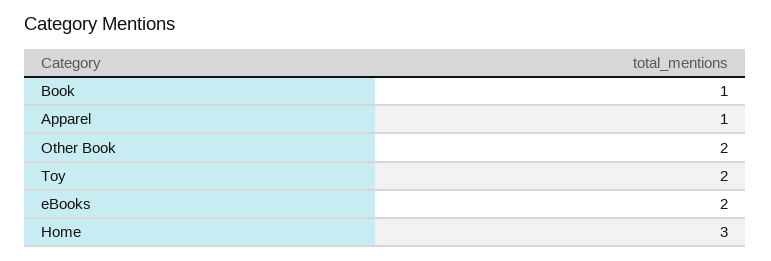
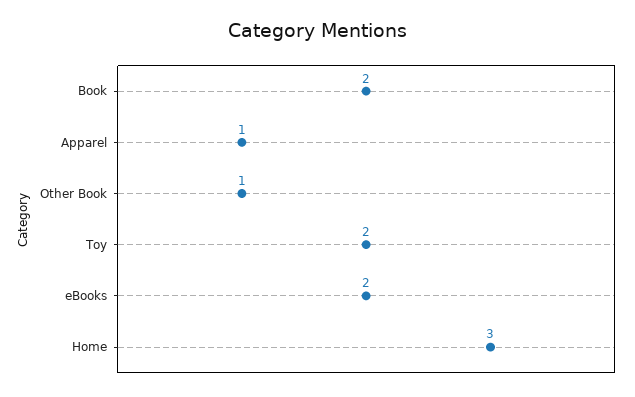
  {
-   "Book": 1,
+   "Book": 2,
    "Apparel": 1,
-   "Other Book": 2,
+   "Other Book": 1,
    "Toy": 2,
    "eBooks": 2,
    "Home": 3
  }

